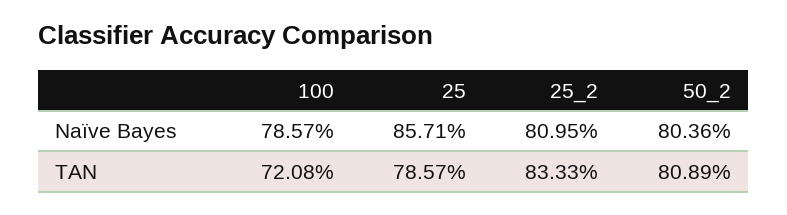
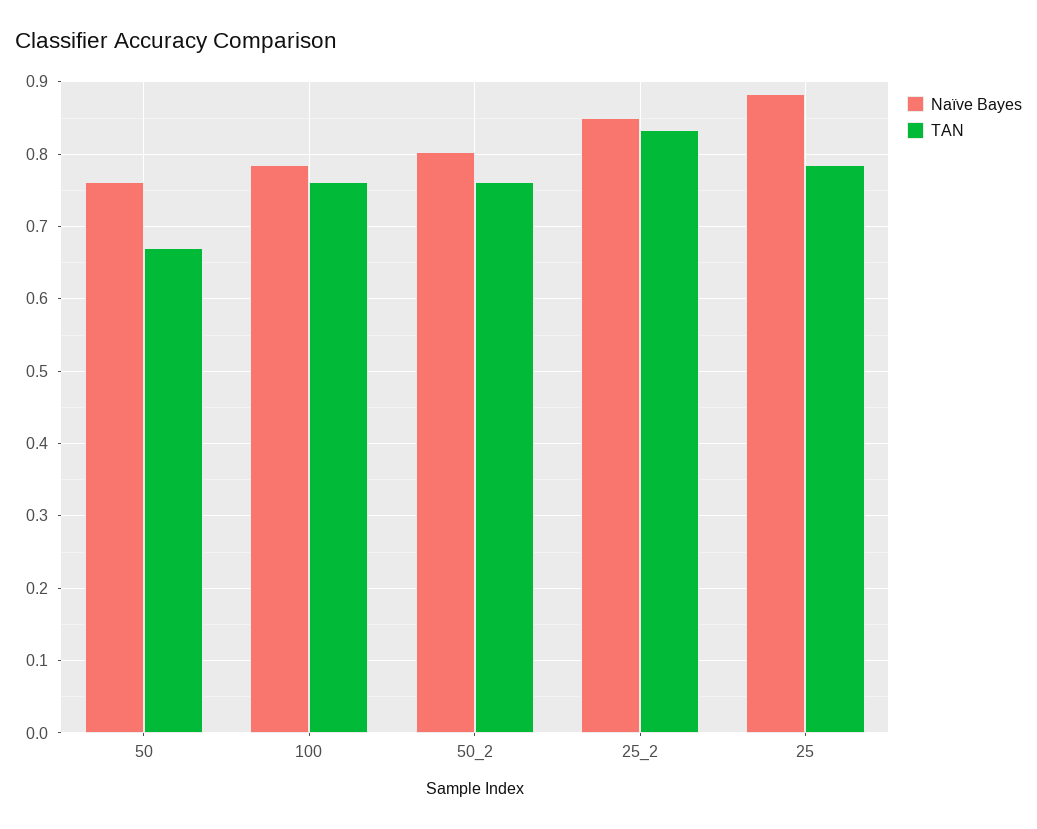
  {
    "Naïve Bayes": {
      "100": 0.7857,
-     "25": 0.8571,
+     "25": 0.88,
-     "25_2": 0.8095,
+     "25_2": 0.85,
-     "50_2": 0.8036
+     "50_2": 0.8036,
+     "50": 0.76
    },
    "TAN": {
-     "100": 0.7208,
+     "100": 0.76,
      "25": 0.7857,
      "25_2": 0.8333,
-     "50_2": 0.8089
+     "50_2": 0.76,
+     "50": 0.67
    }
  }

